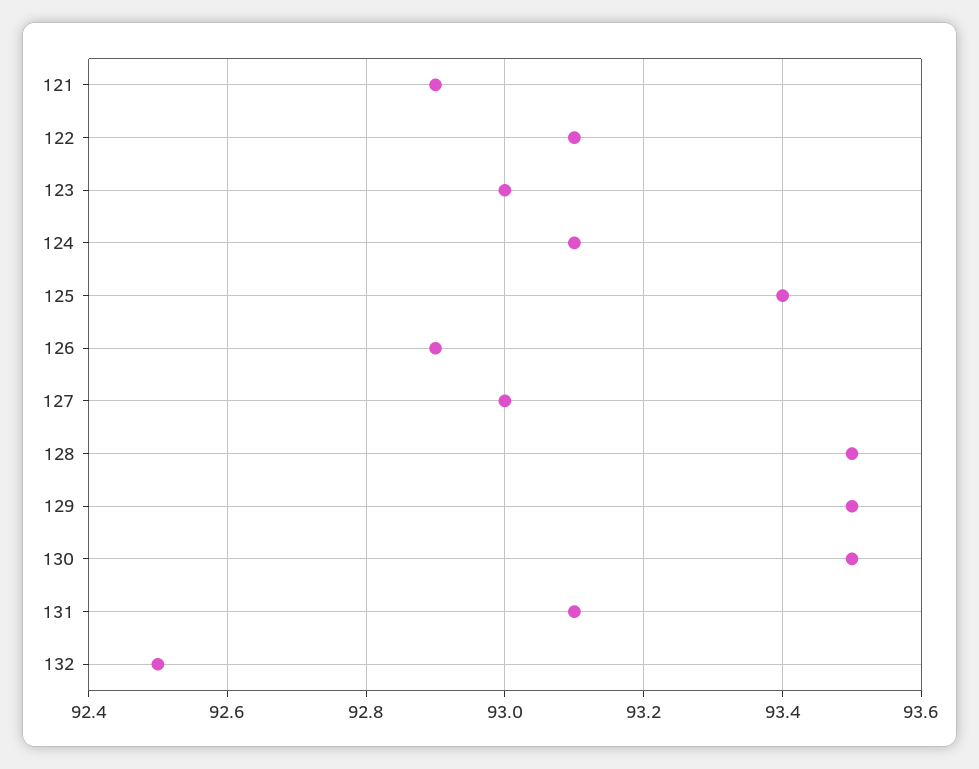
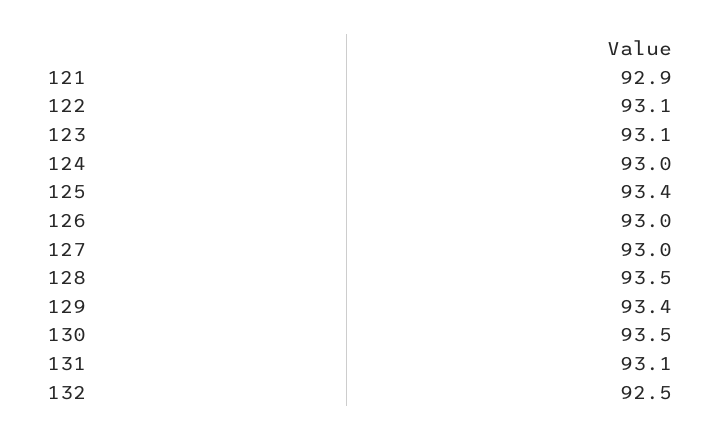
  {
    "121": 92.9,
    "122": 93.1,
-   "123": 93,
+   "123": 93.1,
-   "124": 93.1,
+   "124": 93,
    "125": 93.4,
-   "126": 92.9,
+   "126": 93,
    "127": 93,
    "128": 93.5,
-   "129": 93.5,
+   "129": 93.4,
    "130": 93.5,
    "131": 93.1,
    "132": 92.5
  }

